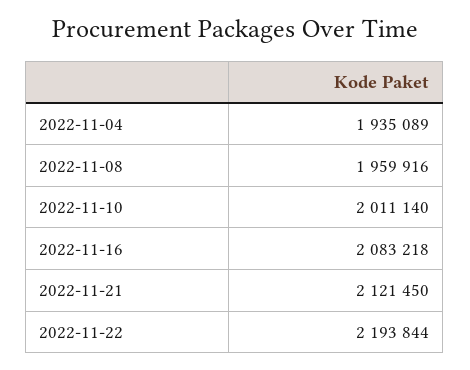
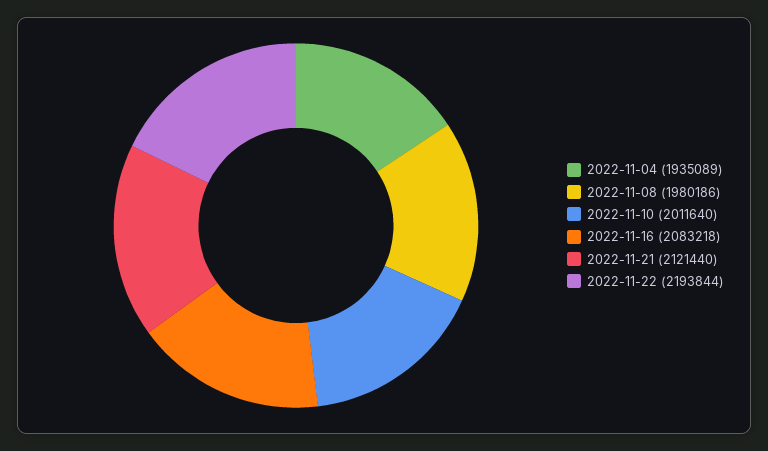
  {
    "2022-11-04": 1935089,
-   "2022-11-08": 1959916,
+   "2022-11-08": 1980186,
-   "2022-11-10": 2011140,
+   "2022-11-10": 2011640,
    "2022-11-16": 2083218,
-   "2022-11-21": 2121450,
+   "2022-11-21": 2121440,
    "2022-11-22": 2193844
  }

